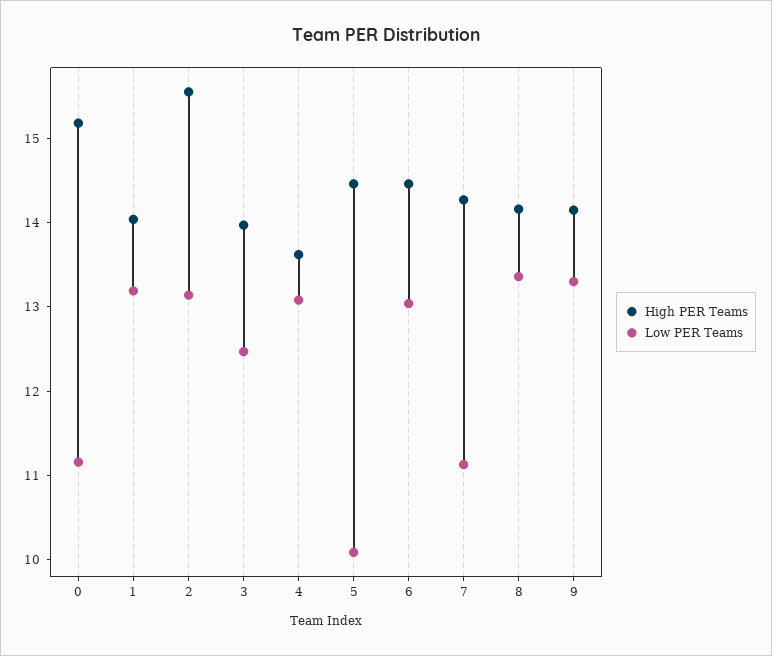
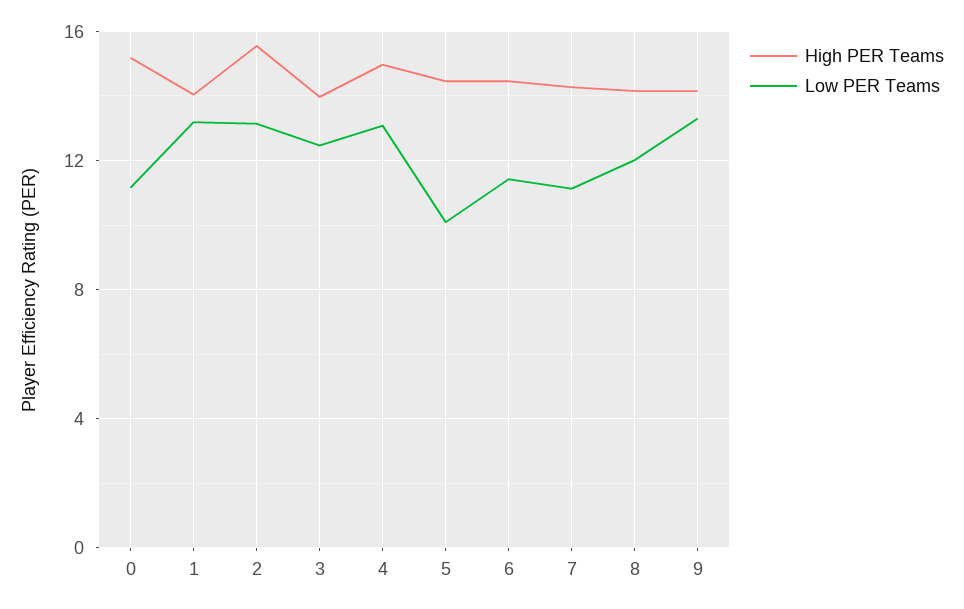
  {
    "High PER Teams": {
      "0": 15.2,
      "1": 14,
      "2": 15.6,
      "3": 14,
-     "4": 13.6,
+     "4": 15,
      "5": 14.4,
      "6": 14.4,
      "7": 14.2,
      "8": 14.2,
      "9": 14.2
    },
    "Low PER Teams": {
      "0": 11.2,
      "1": 13.2,
      "2": 13.2,
      "3": 12.4,
      "4": 13,
      "5": 10,
-     "6": 13,
+     "6": 11.5,
      "7": 11.2,
-     "8": 13.4,
+     "8": 12,
      "9": 13.4
    }
  }

